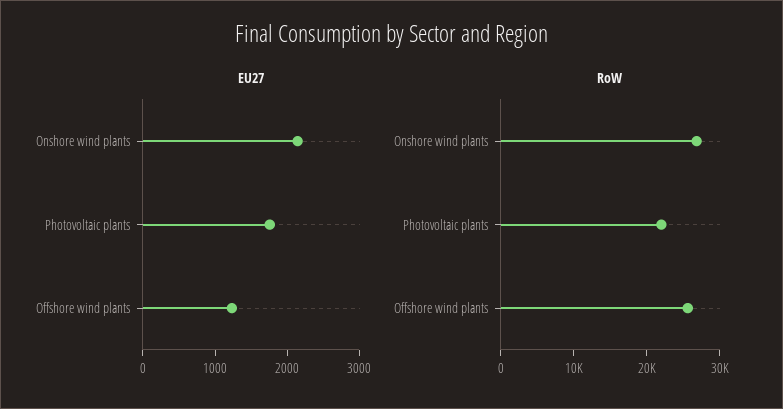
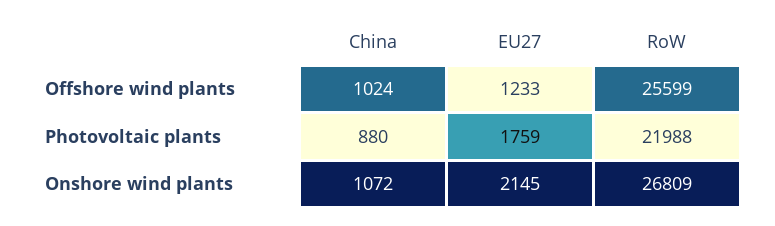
  {
    "EU27": {
      "Onshore wind plants": 2145,
      "Photovoltaic plants": 1759,
      "Offshore wind plants": 1233
    },
    "RoW": {
      "Onshore wind plants": 26809,
      "Photovoltaic plants": 21988,
      "Offshore wind plants": 25599
-   }
+   },
+   "China": {
+     "Offshore wind plants": 1024,
+     "Photovoltaic plants": 880,
+     "Onshore wind plants": 1072
+   }
  }

